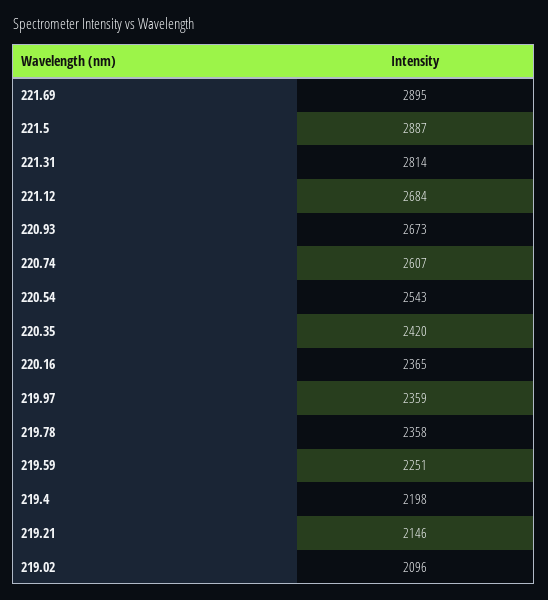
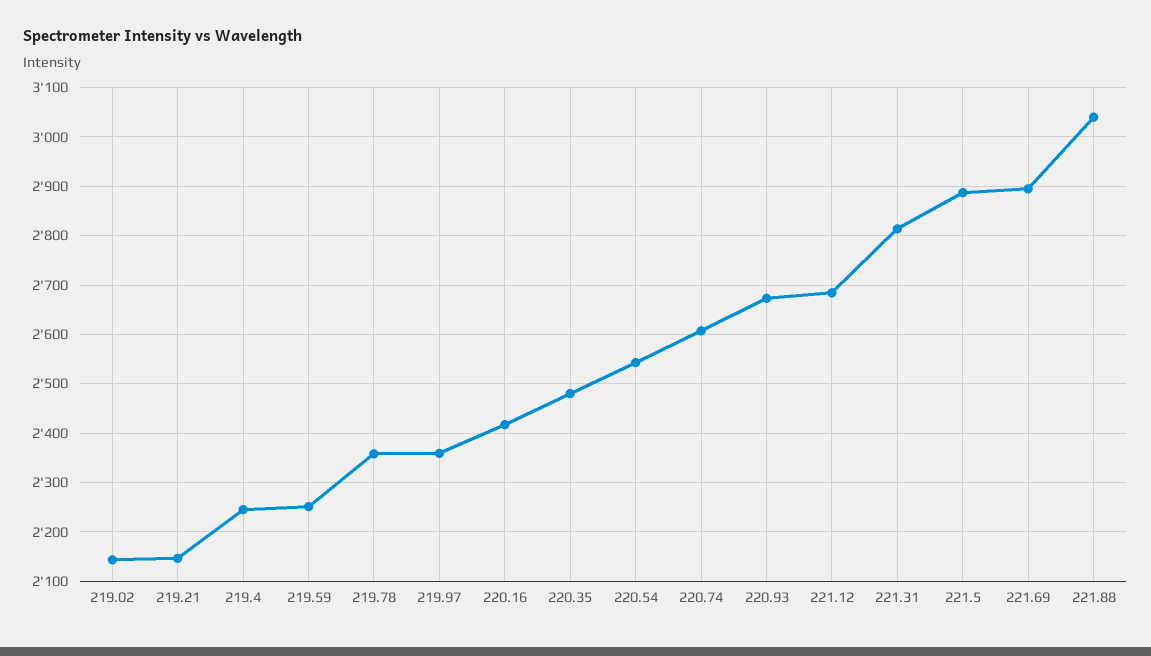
  {
    "221.69": 2895,
    "221.5": 2887,
    "221.31": 2814,
    "221.12": 2684,
    "220.93": 2673,
    "220.74": 2607,
    "220.54": 2543,
-   "220.35": 2420,
+   "220.35": 2480,
-   "220.16": 2365,
+   "220.16": 2420,
    "219.97": 2359,
    "219.78": 2358,
    "219.59": 2251,
-   "219.4": 2198,
+   "219.4": 2240,
    "219.21": 2146,
-   "219.02": 2096
+   "219.02": 2140,
+   "221.88": 3040
  }

